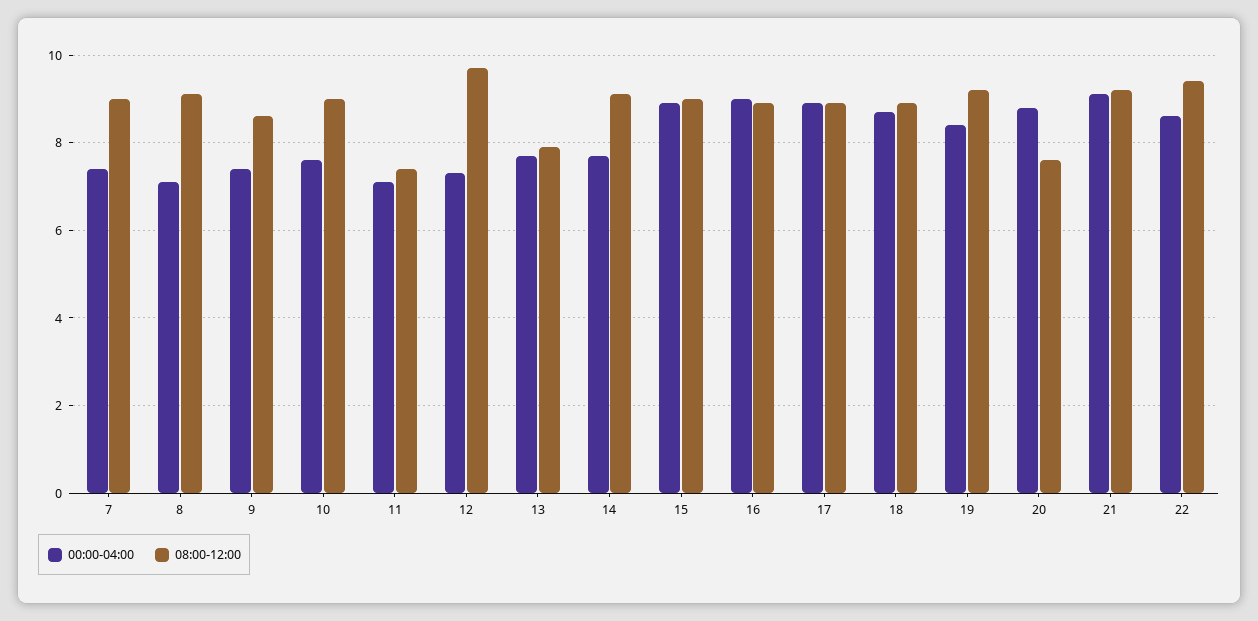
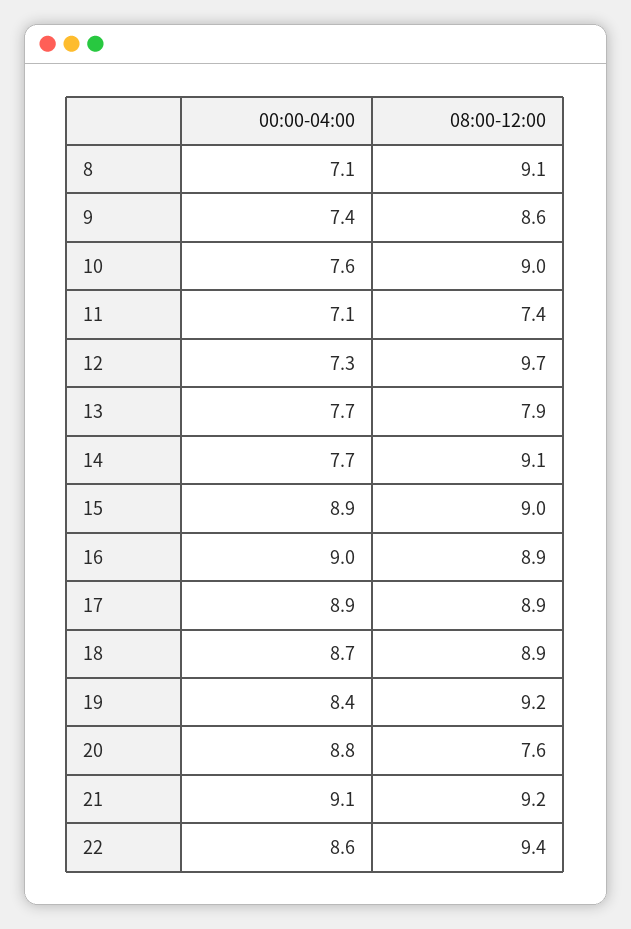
  {
    "00:00-04:00": {
-     "7": 7.5,
      "8": 7.1,
      "9": 7.4,
      "10": 7.6,
      "11": 7.1,
      "12": 7.3,
      "13": 7.7,
      "14": 7.7,
      "15": 8.9,
      "16": 9,
      "17": 8.9,
      "18": 8.7,
      "19": 8.4,
      "20": 8.8,
      "21": 9.1,
      "22": 8.6
    },
    "08:00-12:00": {
-     "7": 9,
      "8": 9.1,
      "9": 8.6,
      "10": 9,
      "11": 7.4,
      "12": 9.7,
      "13": 7.9,
      "14": 9.1,
      "15": 9,
      "16": 8.9,
      "17": 8.9,
      "18": 8.9,
      "19": 9.2,
      "20": 7.6,
      "21": 9.2,
      "22": 9.4
    }
  }

